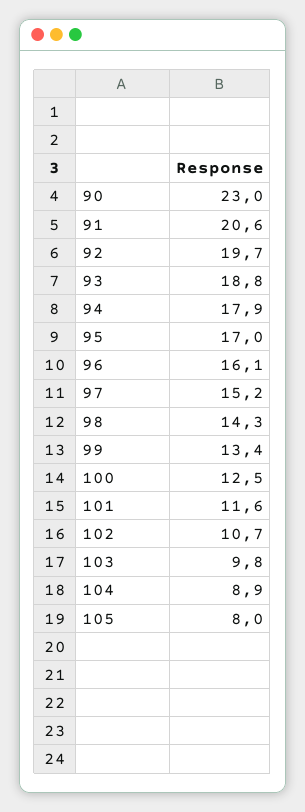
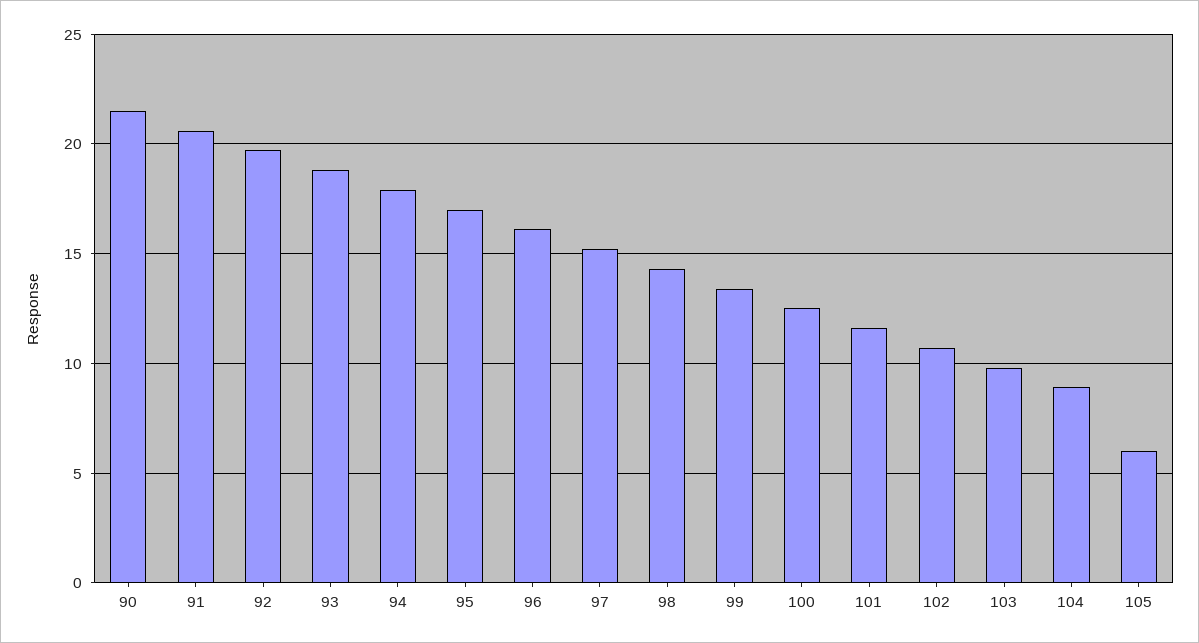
  {
-   "90": 23,
+   "90": 21.5,
    "91": 20.6,
    "92": 19.7,
    "93": 18.8,
    "94": 17.9,
    "95": 17,
    "96": 16.1,
    "97": 15.2,
    "98": 14.3,
    "99": 13.4,
    "100": 12.5,
    "101": 11.6,
    "102": 10.7,
    "103": 9.8,
    "104": 8.9,
-   "105": 8
+   "105": 6
  }

